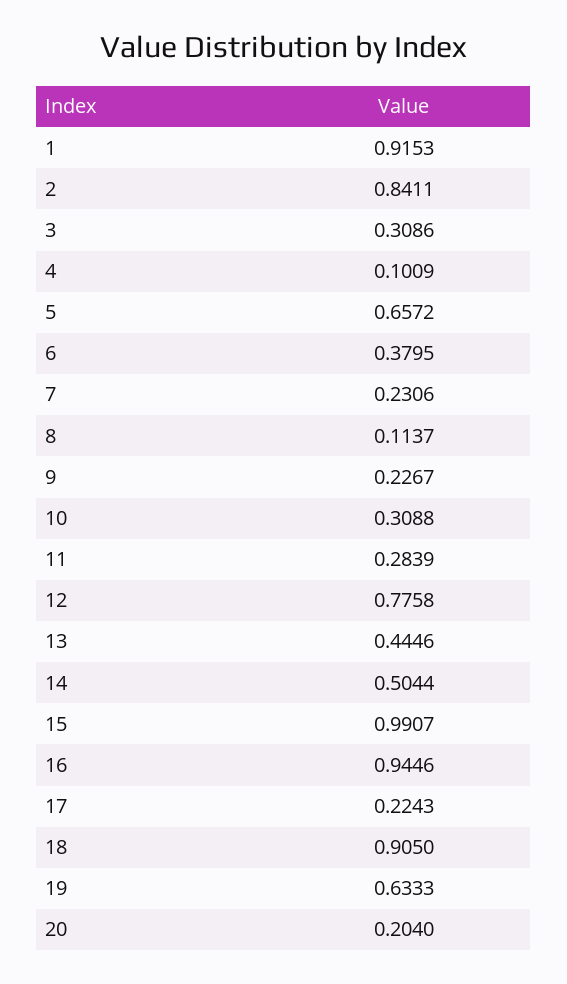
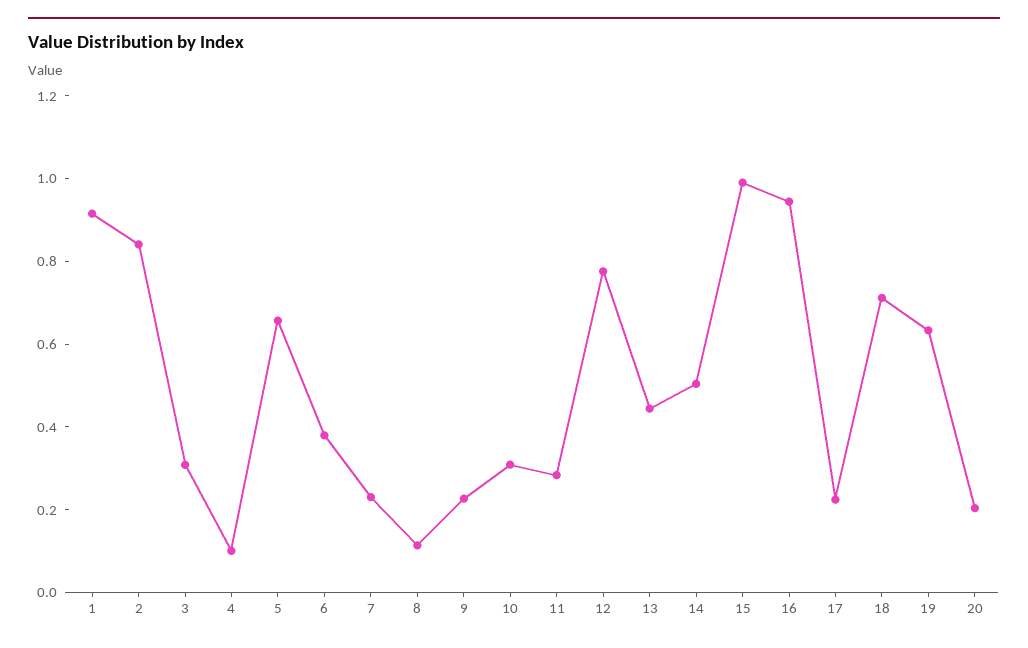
  {
    "1": 0.9153,
    "2": 0.8411,
    "3": 0.3086,
    "4": 0.1009,
    "5": 0.6572,
    "6": 0.3795,
    "7": 0.2306,
    "8": 0.1137,
    "9": 0.2267,
    "10": 0.3088,
    "11": 0.2839,
    "12": 0.7758,
    "13": 0.4446,
    "14": 0.5044,
    "15": 0.9907,
    "16": 0.9446,
    "17": 0.2243,
-   "18": 0.905,
+   "18": 0.7,
    "19": 0.6333,
    "20": 0.204
  }

